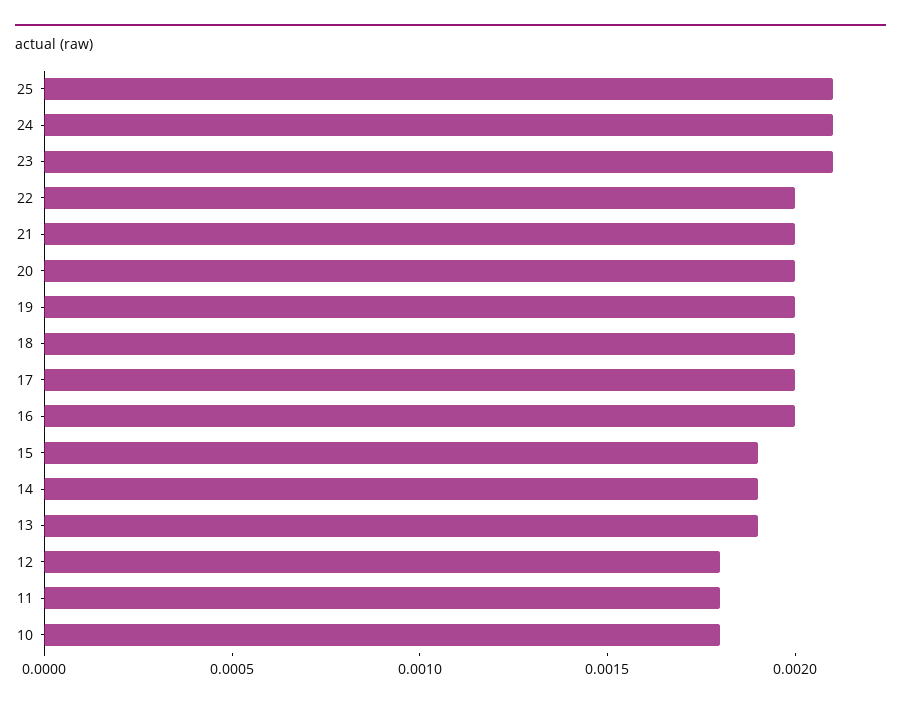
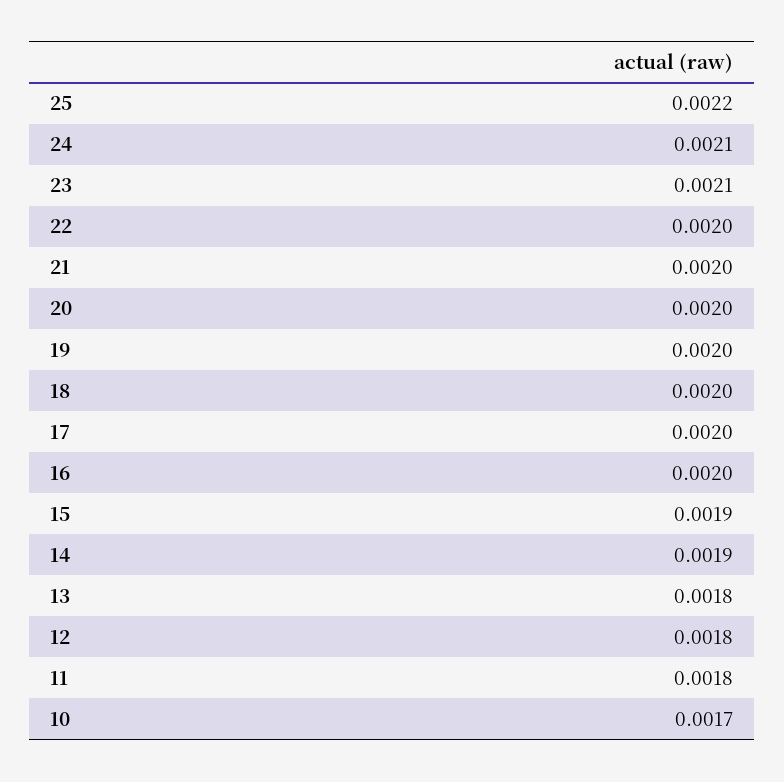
  {
-   "25": 0.0021,
+   "25": 0.0022,
    "24": 0.0021,
    "23": 0.0021,
    "22": 0.002,
    "21": 0.002,
    "20": 0.002,
    "19": 0.002,
    "18": 0.002,
    "17": 0.002,
    "16": 0.002,
    "15": 0.0019,
    "14": 0.0019,
-   "13": 0.0019,
+   "13": 0.0018,
    "12": 0.0018,
    "11": 0.0018,
-   "10": 0.0018
+   "10": 0.0017
  }

